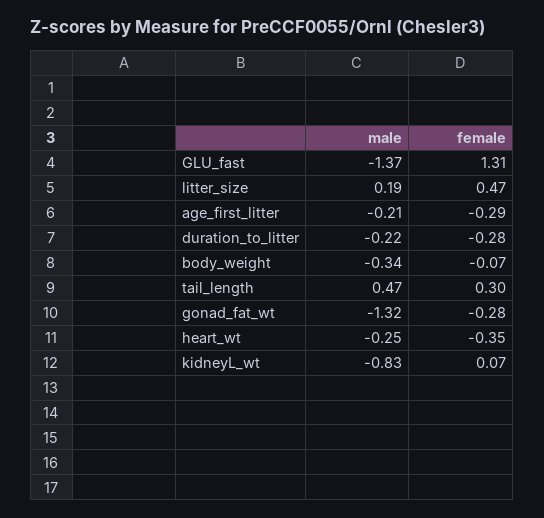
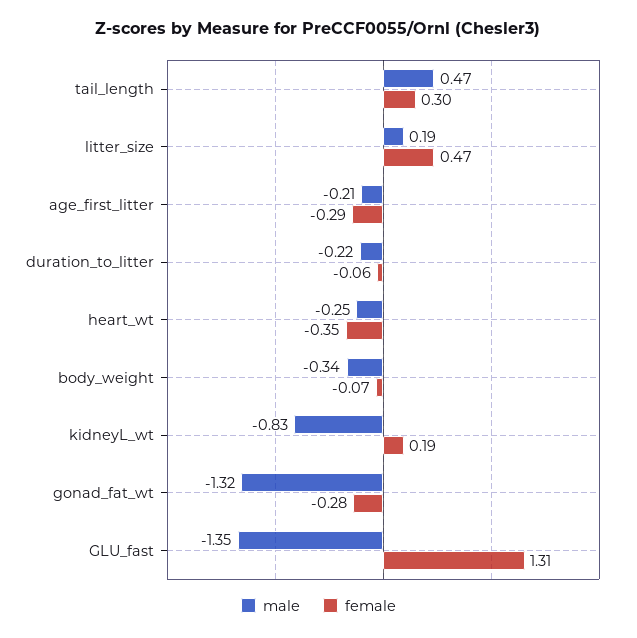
  {
    "male": {
-     "GLU_fast": -1.37,
+     "GLU_fast": -1.35,
      "litter_size": 0.19,
      "age_first_litter": -0.21,
      "duration_to_litter": -0.22,
      "body_weight": -0.34,
      "tail_length": 0.47,
      "gonad_fat_wt": -1.32,
      "heart_wt": -0.25,
      "kidneyL_wt": -0.83
    },
    "female": {
      "GLU_fast": 1.31,
      "litter_size": 0.47,
      "age_first_litter": -0.29,
-     "duration_to_litter": -0.28,
+     "duration_to_litter": -0.06,
      "body_weight": -0.07,
      "tail_length": 0.3,
      "gonad_fat_wt": -0.28,
      "heart_wt": -0.35,
-     "kidneyL_wt": 0.07
+     "kidneyL_wt": 0.19
    }
  }

